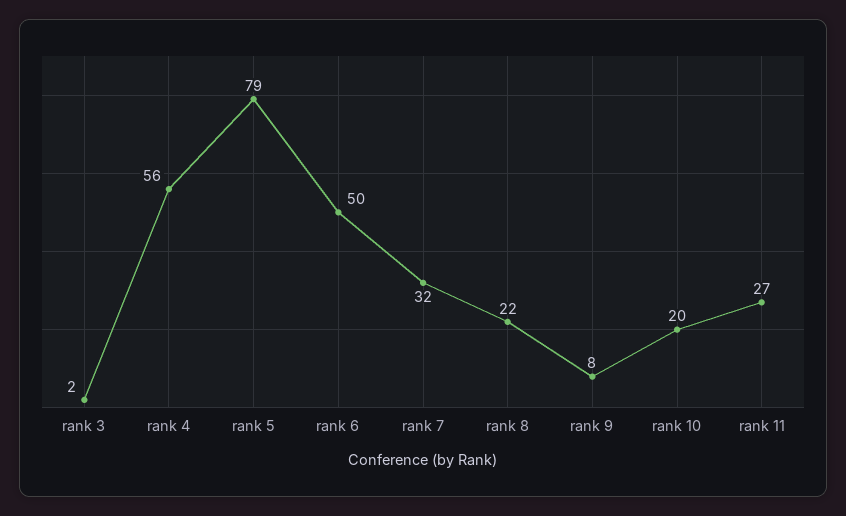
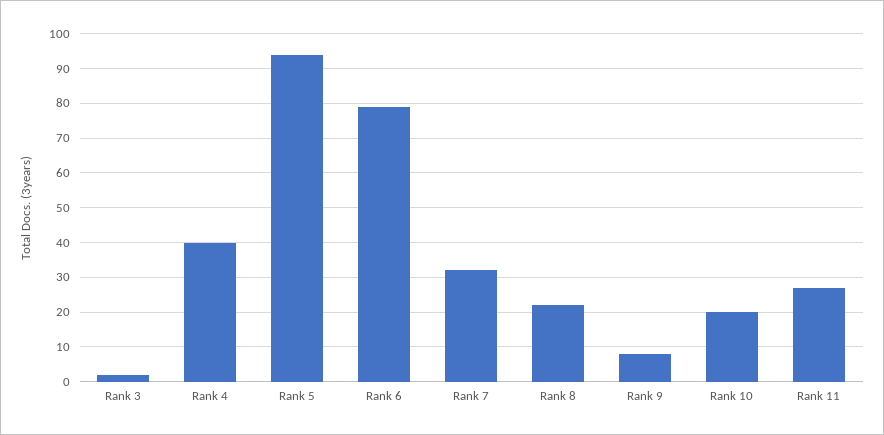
  {
    "rank 3": 2,
-   "rank 4": 56,
+   "rank 4": 40,
-   "rank 5": 79,
+   "rank 5": 95,
-   "rank 6": 50,
+   "rank 6": 80,
    "rank 7": 32,
    "rank 8": 22,
    "rank 9": 8,
    "rank 10": 20,
    "rank 11": 27
  }

